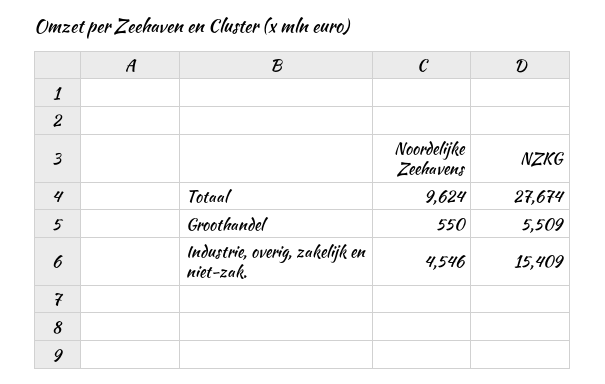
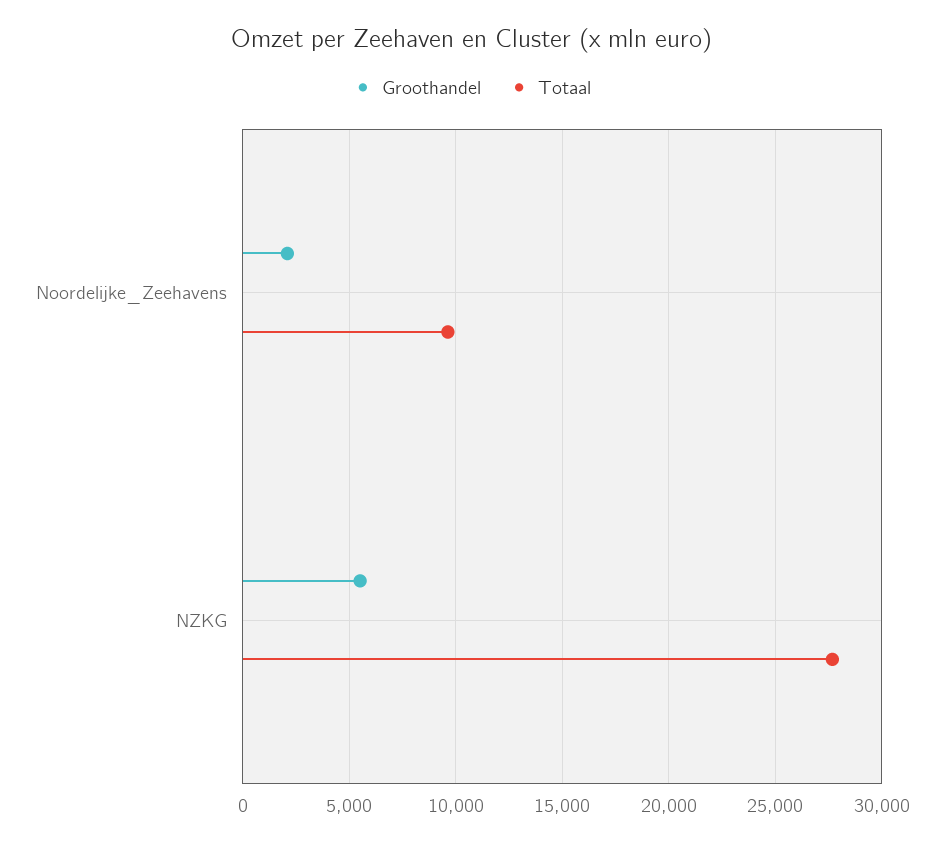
  {
    "Totaal": {
      "Noordelijke Zeehavens": 9624,
      "NZKG": 27674
    },
    "Groothandel": {
-     "Noordelijke Zeehavens": 550,
+     "Noordelijke Zeehavens": 2000,
      "NZKG": 5509
-   },
+   }
-   "Industrie, overig, zakelijk en niet-zak.": {
-     "Noordelijke Zeehavens": 4546,
-     "NZKG": 15409
-   }
  }

